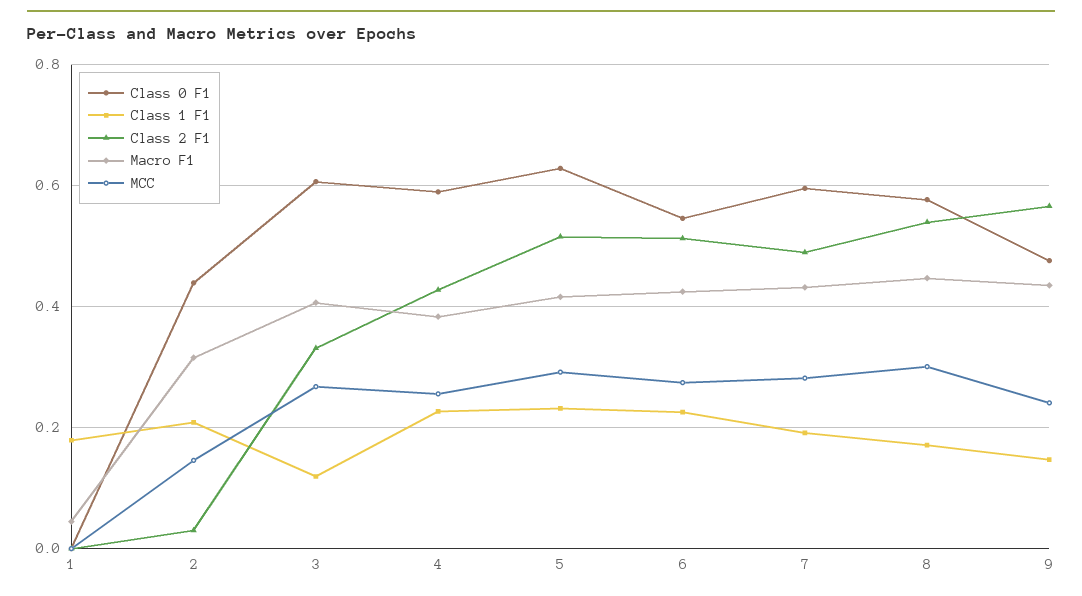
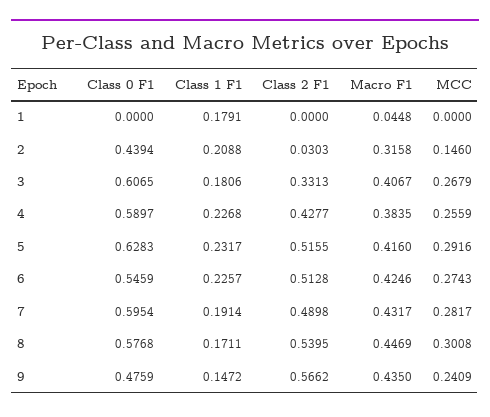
  {
    "Class 0 F1": {
      "1": 0,
      "2": 0.4394,
      "3": 0.6065,
      "4": 0.5897,
      "5": 0.6283,
      "6": 0.5459,
      "7": 0.5954,
      "8": 0.5768,
      "9": 0.4759
    },
    "Class 1 F1": {
      "1": 0.1791,
      "2": 0.2088,
-     "3": 0.12,
+     "3": 0.1806,
      "4": 0.2268,
      "5": 0.2317,
      "6": 0.2257,
      "7": 0.1914,
      "8": 0.1711,
      "9": 0.1472
    },
    "Class 2 F1": {
      "1": 0,
      "2": 0.0303,
      "3": 0.3313,
      "4": 0.4277,
      "5": 0.5155,
      "6": 0.5128,
      "7": 0.4898,
      "8": 0.5395,
      "9": 0.5662
    },
    "Macro F1": {
      "1": 0.0448,
      "2": 0.3158,
      "3": 0.4067,
      "4": 0.3835,
      "5": 0.416,
      "6": 0.4246,
      "7": 0.4317,
      "8": 0.4469,
      "9": 0.435
    },
    "MCC": {
      "1": 0,
      "2": 0.146,
      "3": 0.2679,
      "4": 0.2559,
      "5": 0.2916,
      "6": 0.2743,
      "7": 0.2817,
      "8": 0.3008,
      "9": 0.2409
    }
  }

